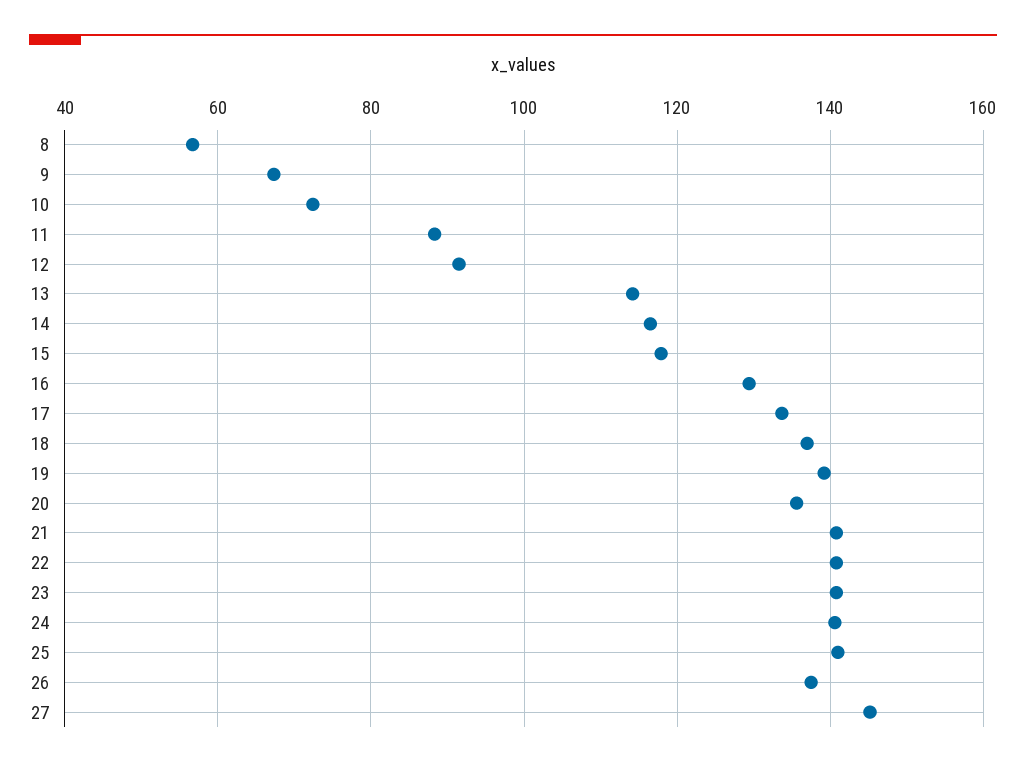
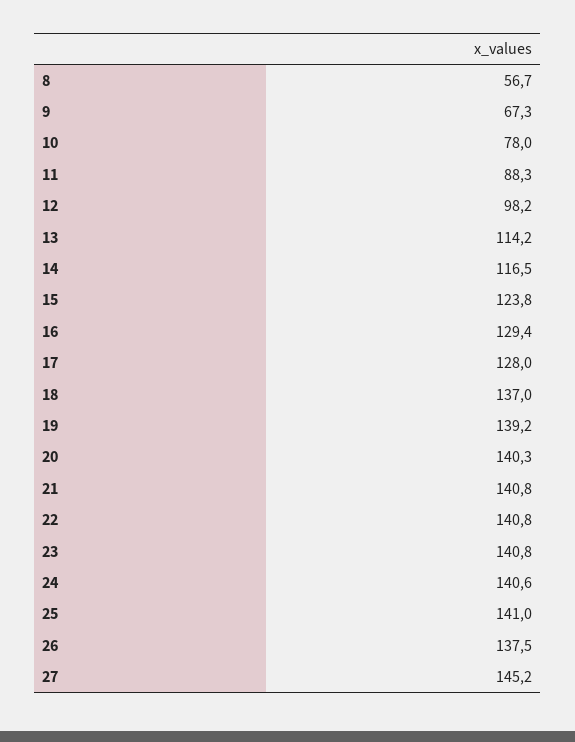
  {
    "8": 56.7,
    "9": 67.3,
-   "10": 72,
+   "10": 78,
    "11": 88.3,
-   "12": 92,
+   "12": 98.2,
    "13": 114.2,
    "14": 116.5,
-   "15": 118,
+   "15": 123.8,
    "16": 129.4,
-   "17": 134,
+   "17": 128,
    "18": 137,
    "19": 139.2,
-   "20": 136,
+   "20": 140.3,
    "21": 140.8,
    "22": 140.8,
    "23": 140.8,
    "24": 140.6,
    "25": 141,
    "26": 137.5,
    "27": 145.2
  }

